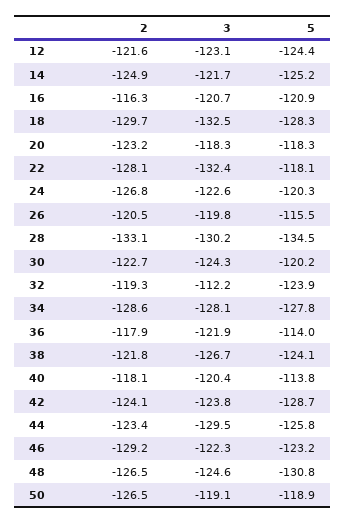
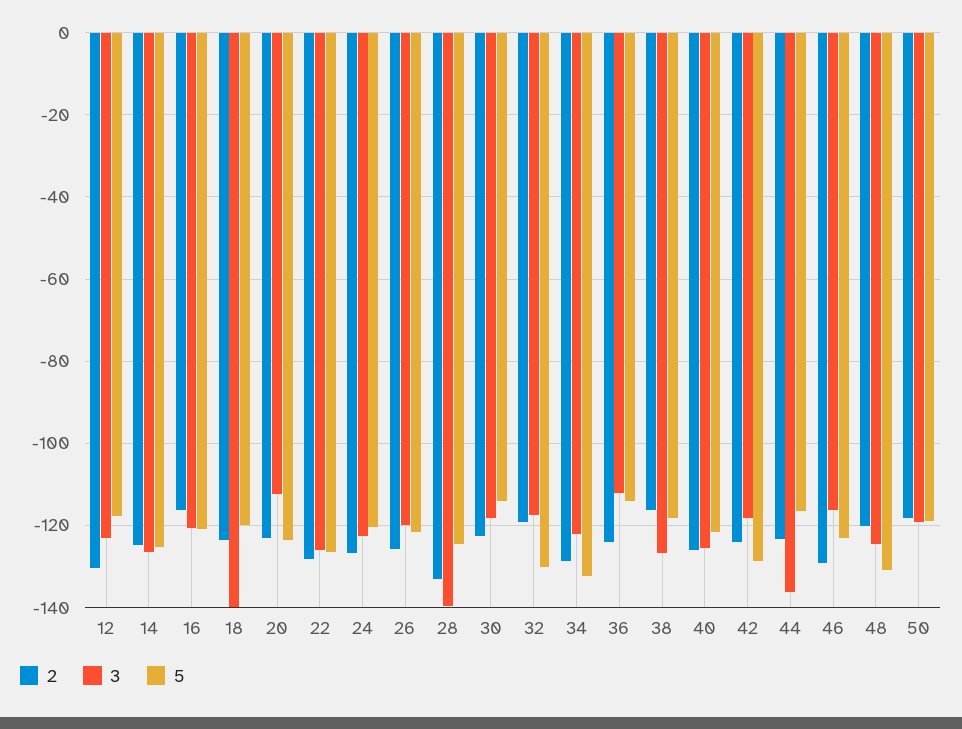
  {
    "2": {
-     "12": -121.6,
+     "12": -130,
      "14": -124.9,
      "16": -116.3,
-     "18": -129.7,
+     "18": -124,
      "20": -123.2,
      "22": -128.1,
      "24": -126.8,
-     "26": -120.5,
+     "26": -126,
      "28": -133.1,
      "30": -122.7,
      "32": -119.3,
      "34": -128.6,
-     "36": -117.9,
+     "36": -124,
-     "38": -121.8,
+     "38": -116,
-     "40": -118.1,
+     "40": -126,
      "42": -124.1,
      "44": -123.4,
      "46": -129.2,
-     "48": -126.5,
+     "48": -120,
-     "50": -126.5
+     "50": -118
    },
    "3": {
      "12": -123.1,
-     "14": -121.7,
+     "14": -126,
      "16": -120.7,
-     "18": -132.5,
+     "18": -140,
-     "20": -118.3,
+     "20": -112,
-     "22": -132.4,
+     "22": -126,
      "24": -122.6,
      "26": -119.8,
-     "28": -130.2,
+     "28": -140,
-     "30": -124.3,
+     "30": -118,
-     "32": -112.2,
+     "32": -118,
-     "34": -128.1,
+     "34": -122,
-     "36": -121.9,
+     "36": -112,
      "38": -126.7,
-     "40": -120.4,
+     "40": -126,
-     "42": -123.8,
+     "42": -118,
-     "44": -129.5,
+     "44": -136,
-     "46": -122.3,
+     "46": -116,
      "48": -124.6,
      "50": -119.1
    },
    "5": {
-     "12": -124.4,
+     "12": -118,
      "14": -125.2,
      "16": -120.9,
-     "18": -128.3,
+     "18": -120,
-     "20": -118.3,
+     "20": -124,
-     "22": -118.1,
+     "22": -126,
      "24": -120.3,
-     "26": -115.5,
+     "26": -122,
-     "28": -134.5,
+     "28": -124,
-     "30": -120.2,
+     "30": -114,
-     "32": -123.9,
+     "32": -130,
-     "34": -127.8,
+     "34": -132,
      "36": -114,
-     "38": -124.1,
+     "38": -118,
-     "40": -113.8,
+     "40": -122,
      "42": -128.7,
-     "44": -125.8,
+     "44": -116,
      "46": -123.2,
      "48": -130.8,
      "50": -118.9
    }
  }

